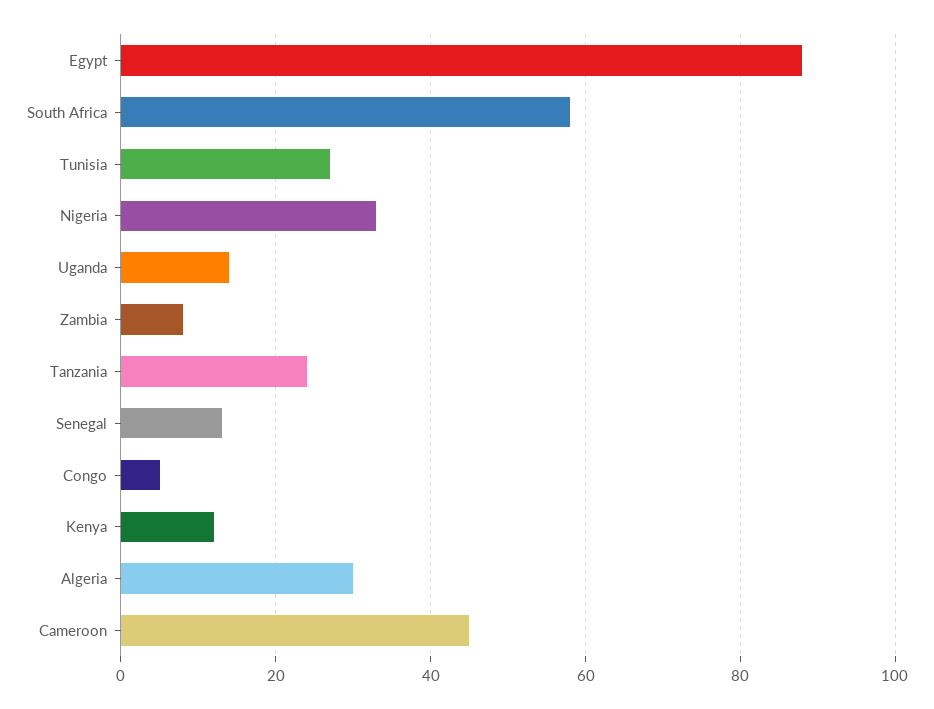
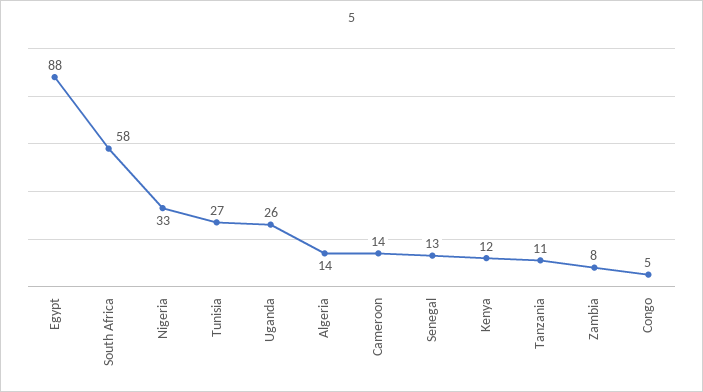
  {
    "Egypt": 88,
    "South Africa": 58,
    "Tunisia": 27,
    "Nigeria": 33,
-   "Uganda": 15,
+   "Uganda": 26,
    "Zambia": 8,
-   "Tanzania": 25,
+   "Tanzania": 11,
    "Senegal": 13,
    "Congo": 5,
    "Kenya": 12,
-   "Algeria": 30,
+   "Algeria": 14,
-   "Cameroon": 45
+   "Cameroon": 14
  }

